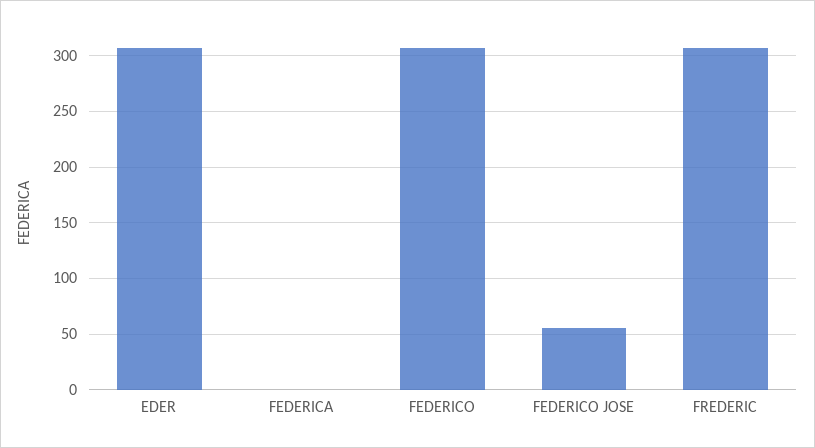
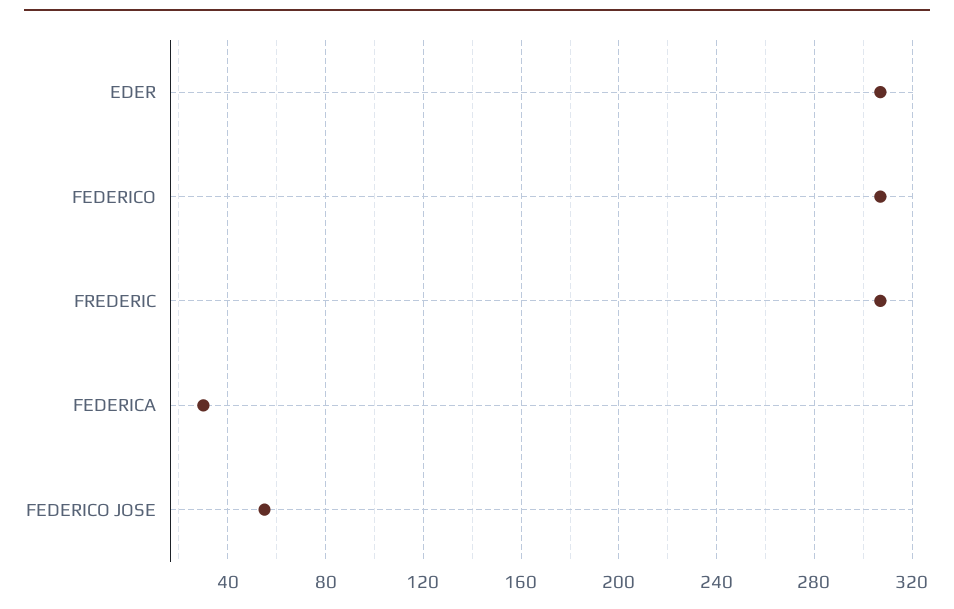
  {
    "EDER": 305,
-   "FEDERICA": 0,
+   "FEDERICA": 30,
    "FEDERICO": 305,
    "FEDERICO JOSE": 55,
    "FREDERIC": 305
  }

